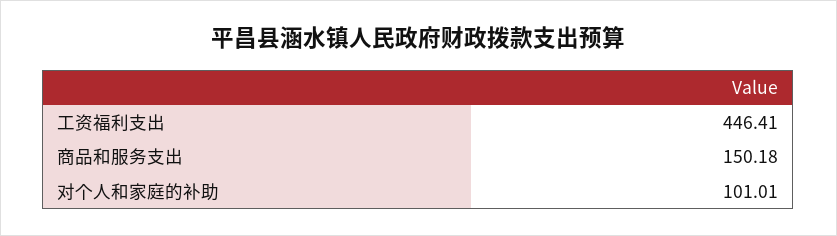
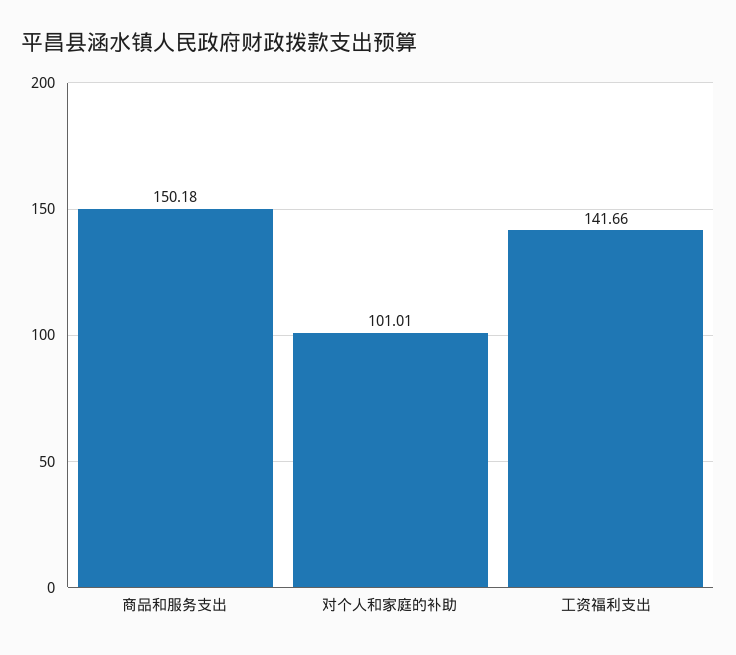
  {
-   "工资福利支出": 446.41,
+   "工资福利支出": 141.66,
    "商品和服务支出": 150.18,
    "对个人和家庭的补助": 101.01
  }

